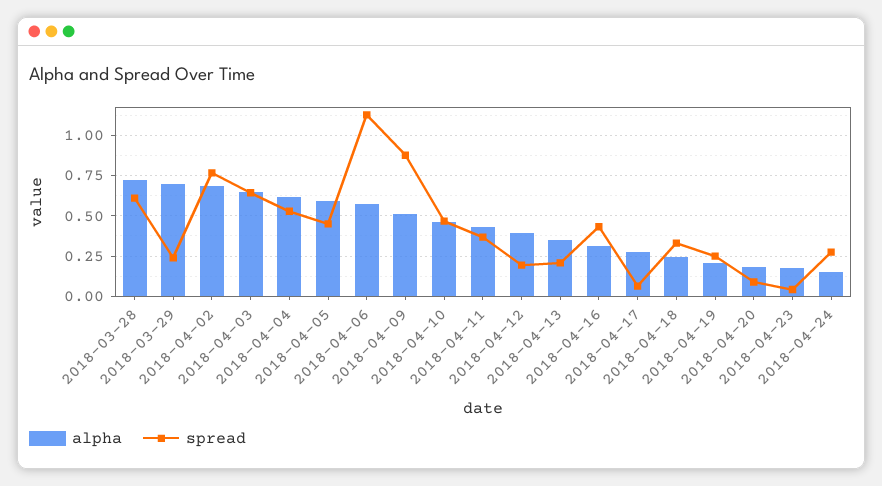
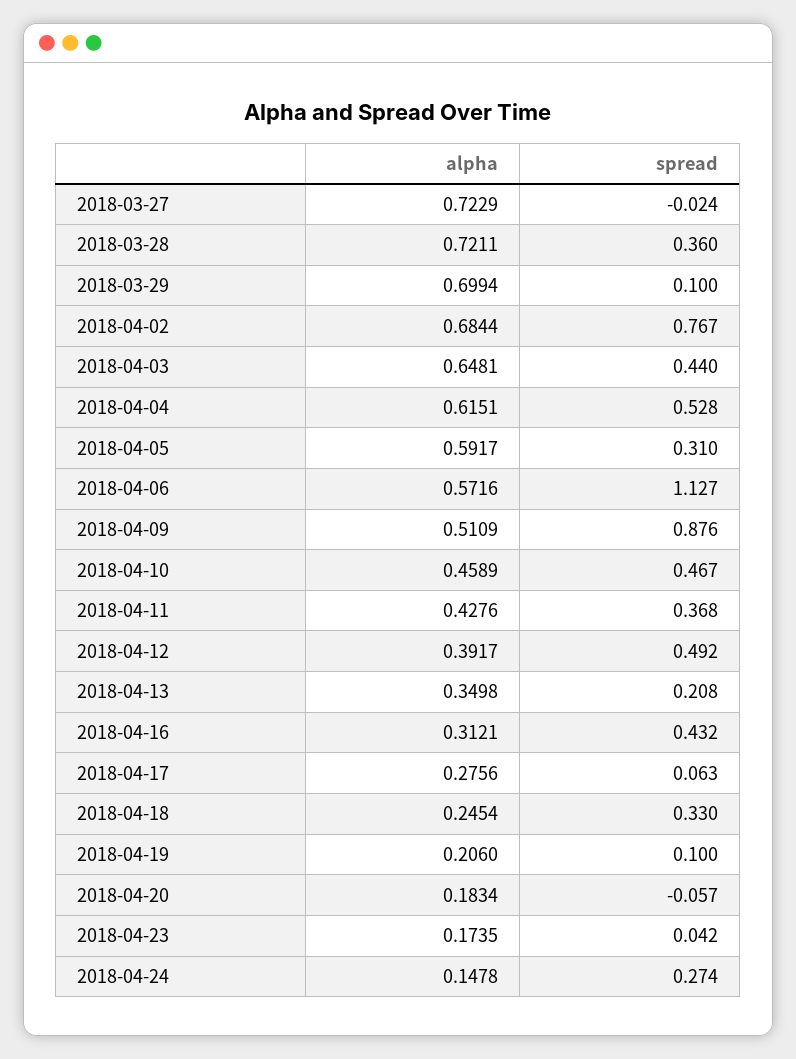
  {
    "alpha": {
      "2018-03-28": 0.7211,
      "2018-03-29": 0.6994,
      "2018-04-02": 0.6844,
      "2018-04-03": 0.6481,
      "2018-04-04": 0.6151,
      "2018-04-05": 0.5917,
      "2018-04-06": 0.5716,
      "2018-04-09": 0.5109,
      "2018-04-10": 0.4589,
      "2018-04-11": 0.4276,
      "2018-04-12": 0.3917,
      "2018-04-13": 0.3498,
      "2018-04-16": 0.3121,
      "2018-04-17": 0.2756,
      "2018-04-18": 0.2454,
      "2018-04-19": 0.206,
      "2018-04-20": 0.1834,
      "2018-04-23": 0.1735,
-     "2018-04-24": 0.1478
+     "2018-04-24": 0.1478,
+     "2018-03-27": 0.7229
    },
    "spread": {
-     "2018-03-28": 0.6,
+     "2018-03-28": 0.36,
-     "2018-03-29": 0.25,
+     "2018-03-29": 0.1,
      "2018-04-02": 0.767,
-     "2018-04-03": 0.65,
+     "2018-04-03": 0.44,
      "2018-04-04": 0.528,
-     "2018-04-05": 0.45,
+     "2018-04-05": 0.31,
      "2018-04-06": 1.127,
      "2018-04-09": 0.876,
      "2018-04-10": 0.467,
      "2018-04-11": 0.368,
-     "2018-04-12": 0.2,
+     "2018-04-12": 0.492,
      "2018-04-13": 0.208,
      "2018-04-16": 0.432,
      "2018-04-17": 0.063,
      "2018-04-18": 0.33,
-     "2018-04-19": 0.25,
+     "2018-04-19": 0.1,
-     "2018-04-20": 0.1,
+     "2018-04-20": -0.057,
      "2018-04-23": 0.042,
-     "2018-04-24": 0.274
+     "2018-04-24": 0.274,
+     "2018-03-27": -0.024
    }
  }

